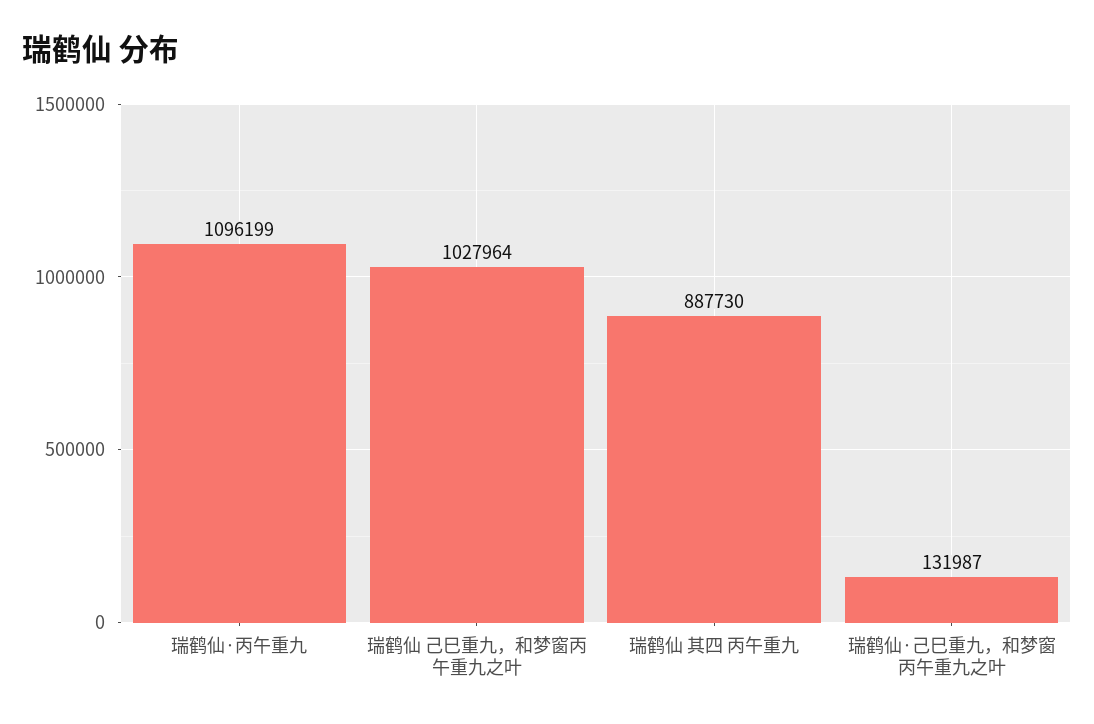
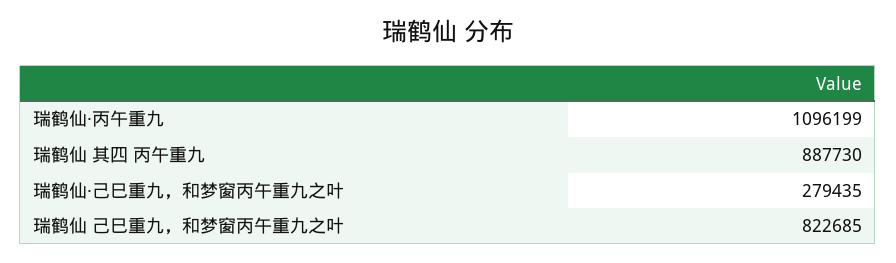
  {
    "瑞鹤仙·丙午重九": 1096199,
-   "瑞鹤仙 己巳重九，和梦窗丙午重九之叶": 1027964,
+   "瑞鹤仙 己巳重九，和梦窗丙午重九之叶": 822685,
    "瑞鹤仙 其四 丙午重九": 887730,
-   "瑞鹤仙·己巳重九，和梦窗丙午重九之叶": 131987
+   "瑞鹤仙·己巳重九，和梦窗丙午重九之叶": 279435
  }

